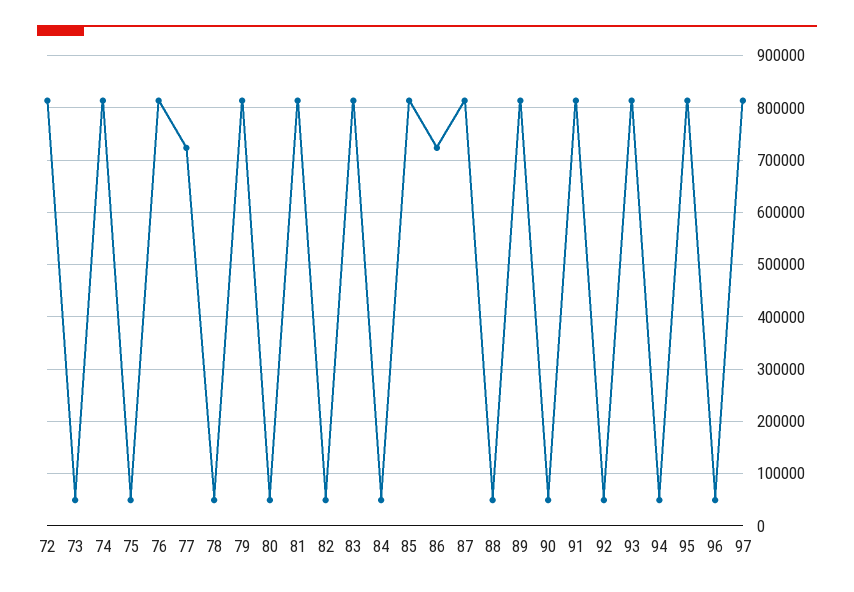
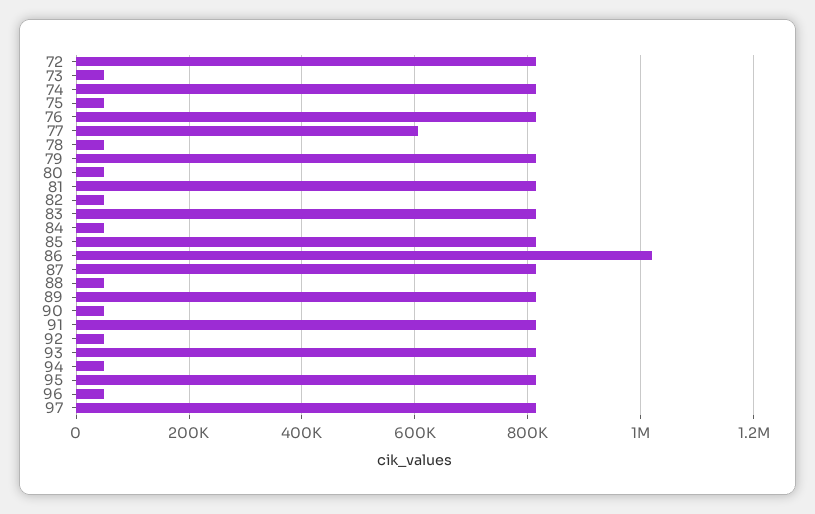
  {
    "72": 820000,
    "73": 40000,
    "74": 820000,
    "75": 40000,
    "76": 820000,
-   "77": 720000,
+   "77": 600000,
    "78": 40000,
    "79": 820000,
    "80": 40000,
    "81": 820000,
    "82": 40000,
    "83": 820000,
    "84": 40000,
    "85": 820000,
-   "86": 720000,
+   "86": 1020000,
    "87": 820000,
    "88": 40000,
    "89": 820000,
    "90": 40000,
    "91": 820000,
    "92": 40000,
    "93": 820000,
    "94": 40000,
    "95": 820000,
    "96": 40000,
    "97": 820000
  }

